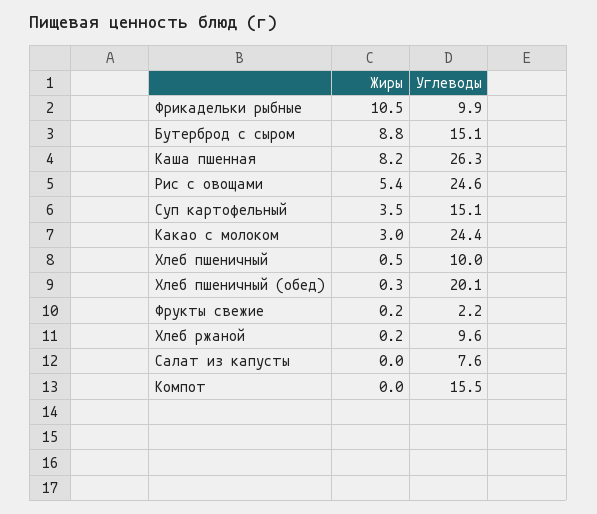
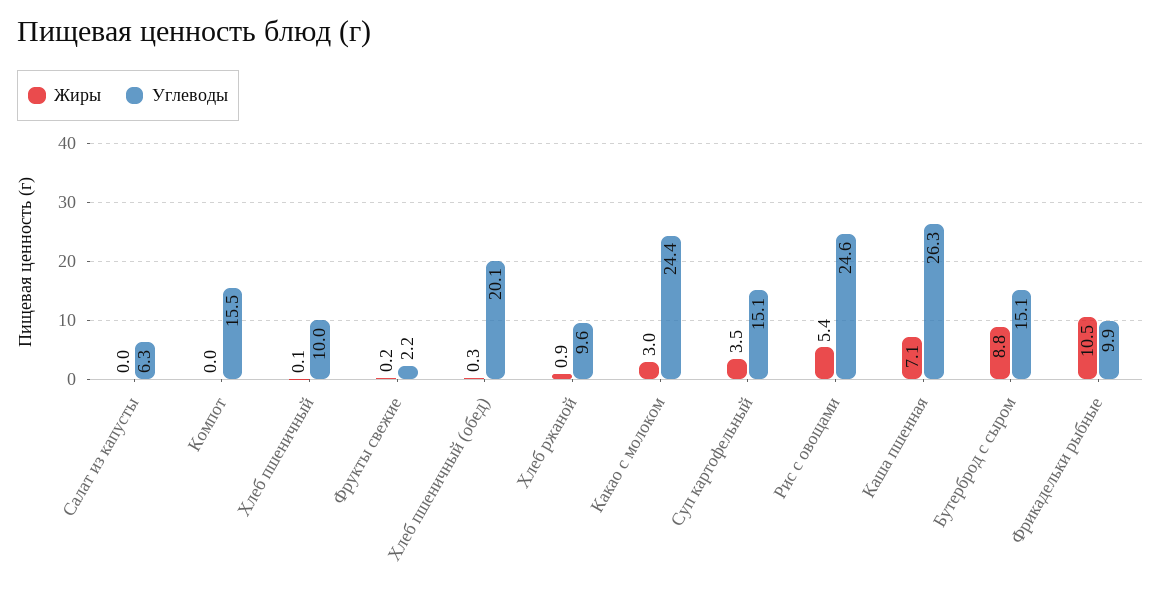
  {
    "Жиры": {
      "Фрикадельки рыбные": 10.5,
      "Бутерброд с сыром": 8.8,
-     "Каша пшенная": 8.2,
+     "Каша пшенная": 7.1,
      "Рис с овощами": 5.4,
      "Суп картофельный": 3.5,
      "Какао с молоком": 3,
-     "Хлеб пшеничный": 0.5,
+     "Хлеб пшеничный": 0.1,
      "Хлеб пшеничный (обед)": 0.3,
      "Фрукты свежие": 0.2,
-     "Хлеб ржаной": 0.2,
+     "Хлеб ржаной": 0.9,
      "Салат из капусты": 0,
      "Компот": 0
    },
    "Углеводы": {
      "Фрикадельки рыбные": 9.9,
      "Бутерброд с сыром": 15.1,
      "Каша пшенная": 26.3,
      "Рис с овощами": 24.6,
      "Суп картофельный": 15.1,
      "Какао с молоком": 24.4,
      "Хлеб пшеничный": 10,
      "Хлеб пшеничный (обед)": 20.1,
      "Фрукты свежие": 2.2,
      "Хлеб ржаной": 9.6,
-     "Салат из капусты": 7.6,
+     "Салат из капусты": 6.3,
      "Компот": 15.5
    }
  }

